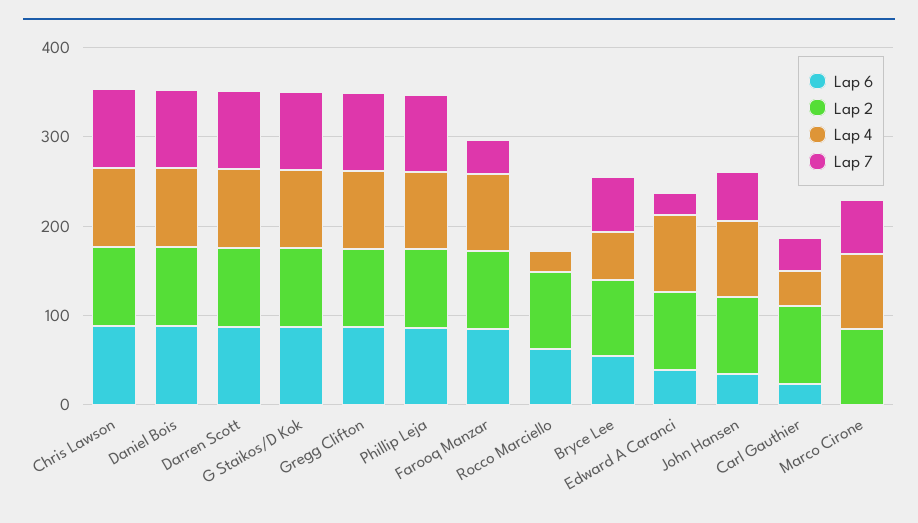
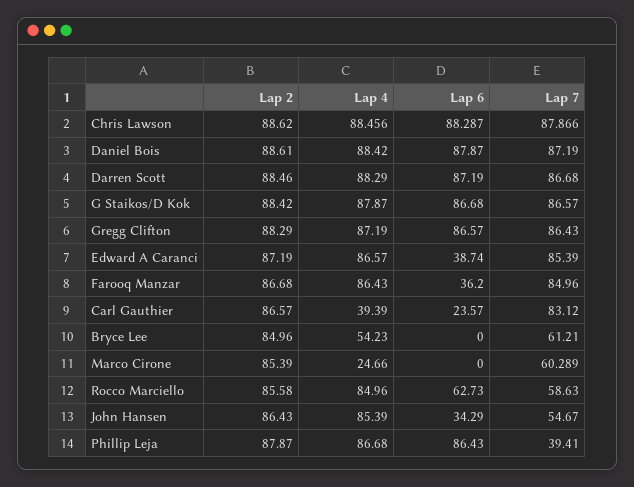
  {
    "Lap 6": {
      "Chris Lawson": 88.287,
      "Daniel Bois": 87.87,
      "Darren Scott": 87.19,
      "G Staikos/D Kok": 86.68,
      "Gregg Clifton": 86.57,
      "Phillip Leja": 86.43,
-     "Farooq Manzar": 80,
+     "Farooq Manzar": 36.2,
      "Rocco Marciello": 62.73,
-     "Bryce Lee": 60,
+     "Bryce Lee": 0,
      "Edward A Caranci": 38.74,
      "John Hansen": 34.29,
      "Carl Gauthier": 23.57,
      "Marco Cirone": 0
    },
    "Lap 2": {
      "Chris Lawson": 88.62,
      "Daniel Bois": 88.61,
      "Darren Scott": 88.46,
      "G Staikos/D Kok": 88.42,
      "Gregg Clifton": 88.29,
      "Phillip Leja": 87.87,
      "Farooq Manzar": 86.68,
      "Rocco Marciello": 85.58,
      "Bryce Lee": 84.96,
      "Edward A Caranci": 87.19,
      "John Hansen": 86.43,
      "Carl Gauthier": 86.57,
      "Marco Cirone": 85.39
    },
    "Lap 4": {
      "Chris Lawson": 88.456,
      "Daniel Bois": 88.42,
      "Darren Scott": 88.29,
      "G Staikos/D Kok": 87.87,
      "Gregg Clifton": 87.19,
      "Phillip Leja": 86.68,
      "Farooq Manzar": 86.43,
-     "Rocco Marciello": 20,
+     "Rocco Marciello": 84.96,
      "Bryce Lee": 54.23,
      "Edward A Caranci": 86.57,
      "John Hansen": 85.39,
      "Carl Gauthier": 39.39,
-     "Marco Cirone": 80
+     "Marco Cirone": 24.66
    },
    "Lap 7": {
      "Chris Lawson": 87.866,
      "Daniel Bois": 87.19,
      "Darren Scott": 86.68,
      "G Staikos/D Kok": 86.57,
      "Gregg Clifton": 86.43,
-     "Phillip Leja": 80,
+     "Phillip Leja": 39.41,
-     "Farooq Manzar": 40,
+     "Farooq Manzar": 84.96,
-     "Rocco Marciello": 0,
+     "Rocco Marciello": 58.63,
      "Bryce Lee": 61.21,
-     "Edward A Caranci": 20,
+     "Edward A Caranci": 85.39,
      "John Hansen": 54.67,
-     "Carl Gauthier": 40,
+     "Carl Gauthier": 83.12,
      "Marco Cirone": 60.289
    }
  }

